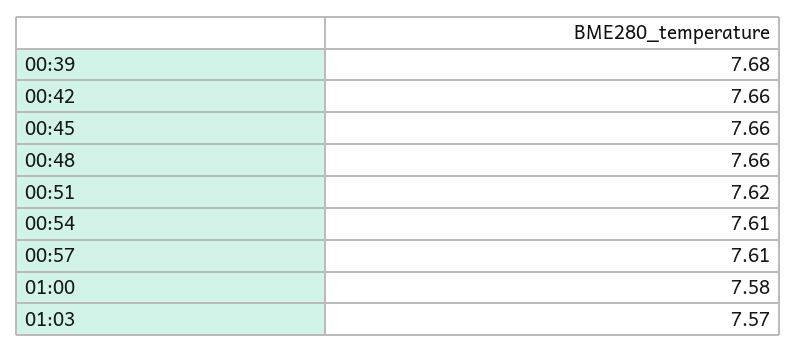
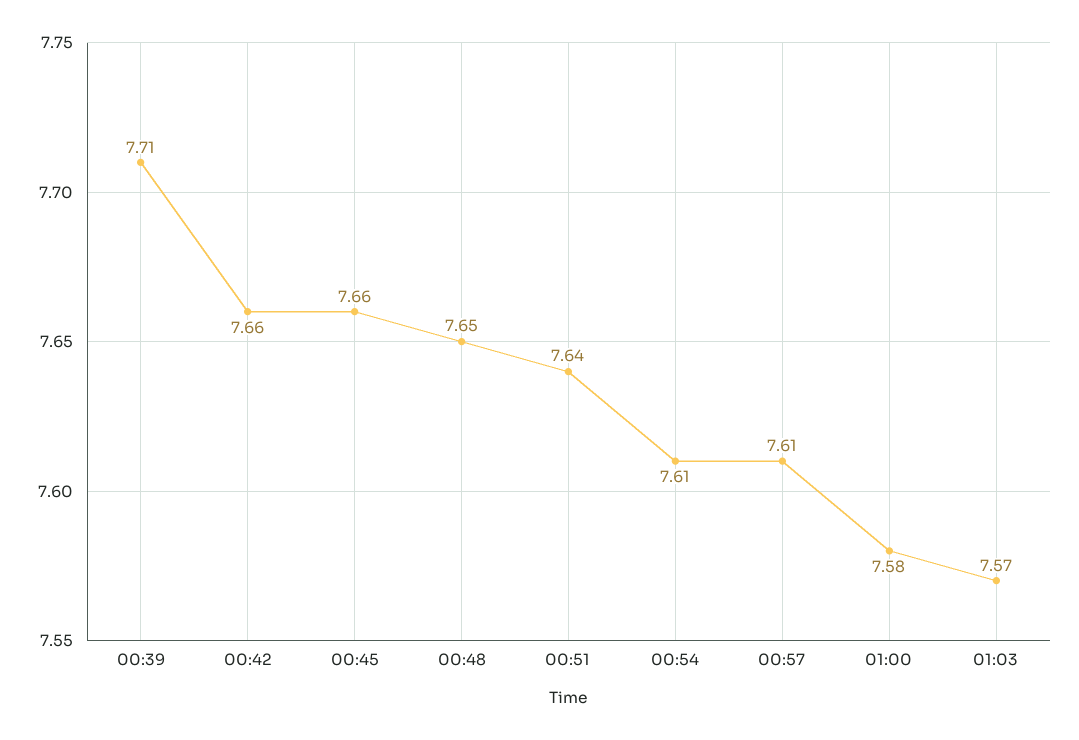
  {
-   "00:39": 7.68,
+   "00:39": 7.71,
    "00:42": 7.66,
    "00:45": 7.66,
-   "00:48": 7.66,
+   "00:48": 7.65,
-   "00:51": 7.62,
+   "00:51": 7.64,
    "00:54": 7.61,
    "00:57": 7.61,
    "01:00": 7.58,
    "01:03": 7.57
  }

